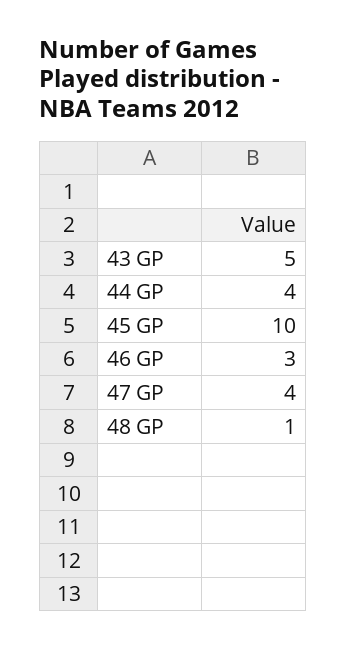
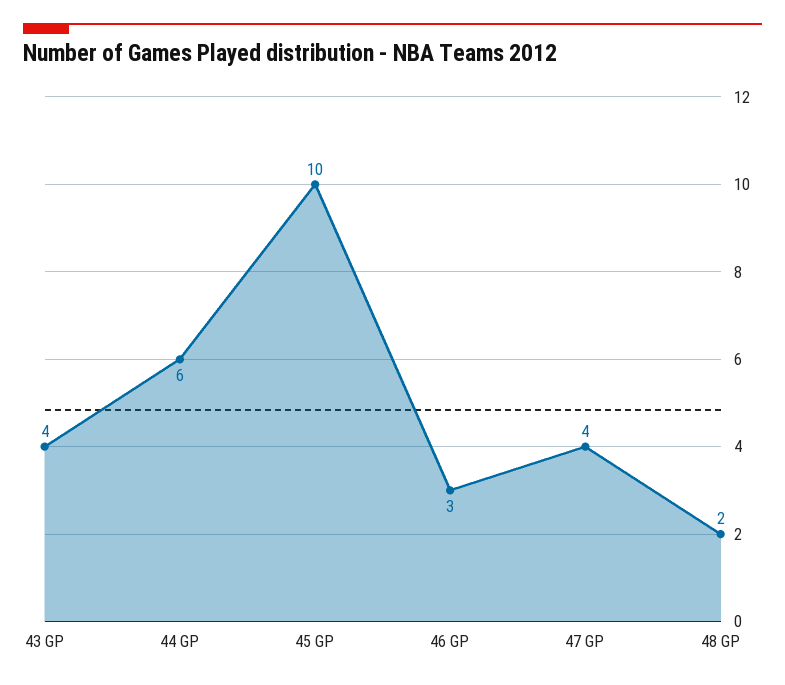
  {
-   "43 GP": 5,
+   "43 GP": 4,
-   "44 GP": 4,
+   "44 GP": 6,
    "45 GP": 10,
    "46 GP": 3,
    "47 GP": 4,
-   "48 GP": 1
+   "48 GP": 2
  }

